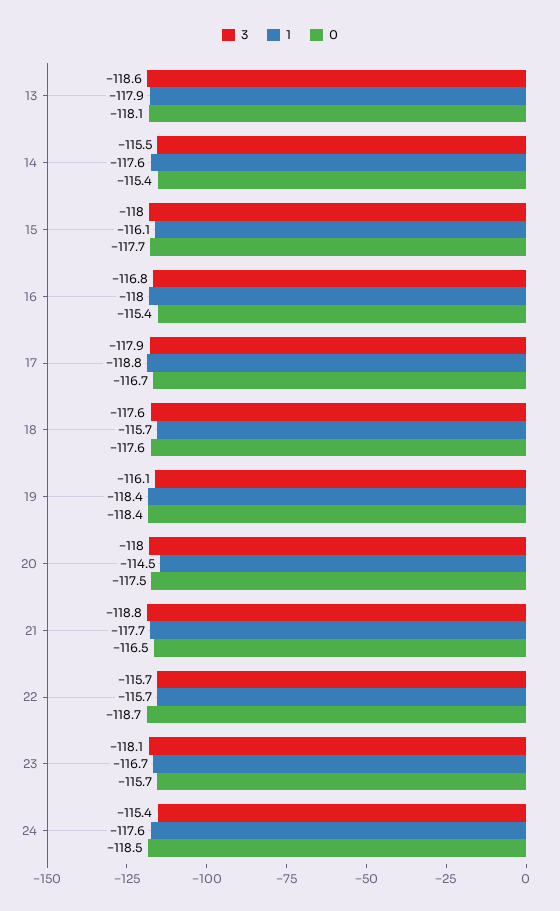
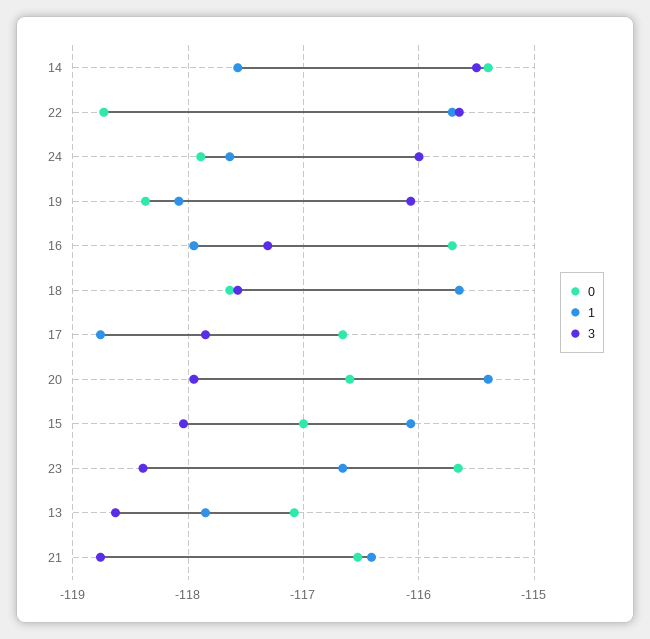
  {
    "3": {
      "13": -118.6,
      "14": -115.5,
      "15": -118,
-     "16": -116.8,
+     "16": -117.3,
      "17": -117.9,
      "18": -117.6,
      "19": -116.1,
      "20": -118,
      "21": -118.8,
      "22": -115.7,
-     "23": -118.1,
+     "23": -118.4,
-     "24": -115.4
+     "24": -116
    },
    "1": {
      "13": -117.9,
      "14": -117.6,
      "15": -116.1,
      "16": -118,
      "17": -118.8,
      "18": -115.7,
-     "19": -118.4,
+     "19": -118.1,
-     "20": -114.5,
+     "20": -115.4,
-     "21": -117.7,
+     "21": -116.4,
      "22": -115.7,
      "23": -116.7,
      "24": -117.6
    },
    "0": {
-     "13": -118.1,
+     "13": -117.1,
      "14": -115.4,
-     "15": -117.7,
+     "15": -117,
-     "16": -115.4,
+     "16": -115.7,
      "17": -116.7,
      "18": -117.6,
      "19": -118.4,
-     "20": -117.5,
+     "20": -116.6,
      "21": -116.5,
      "22": -118.7,
      "23": -115.7,
-     "24": -118.5
+     "24": -117.9
    }
  }

